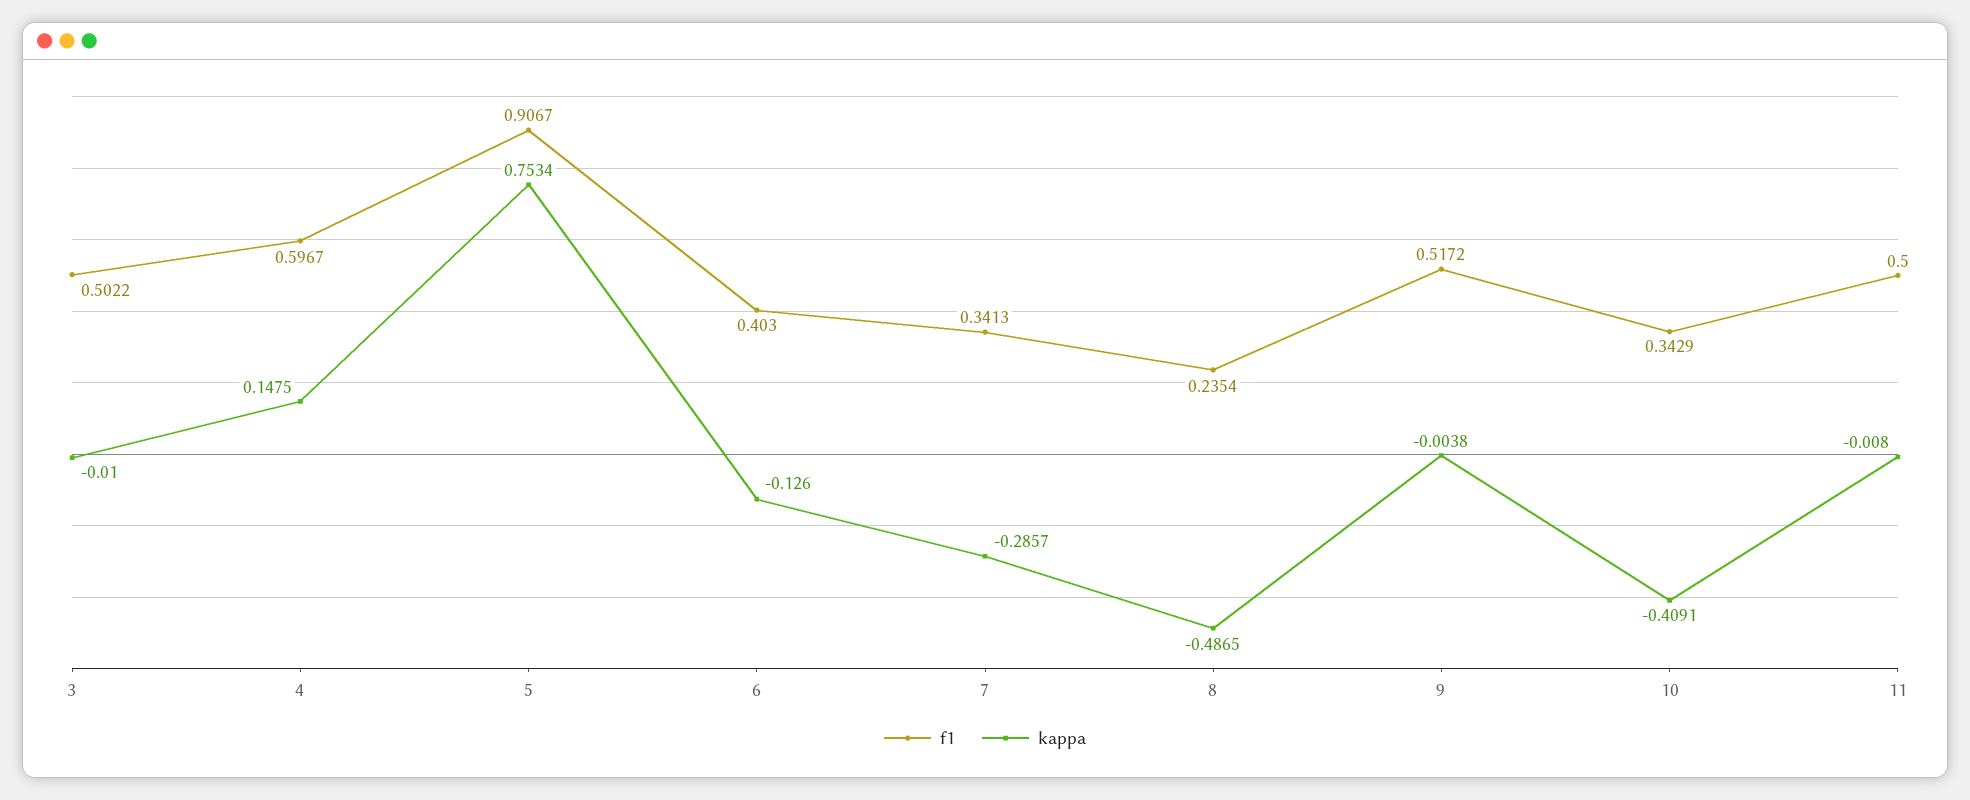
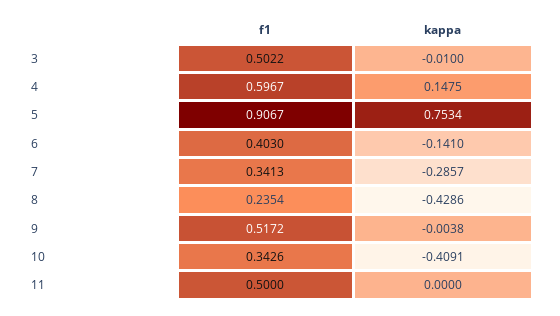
  {
    "f1": {
      "3": 0.5022,
      "4": 0.5967,
      "5": 0.9067,
      "6": 0.403,
      "7": 0.3413,
      "8": 0.2354,
      "9": 0.5172,
-     "10": 0.3429,
+     "10": 0.3426,
      "11": 0.5
    },
    "kappa": {
      "3": -0.01,
      "4": 0.1475,
      "5": 0.7534,
-     "6": -0.126,
+     "6": -0.141,
      "7": -0.2857,
-     "8": -0.4865,
+     "8": -0.4286,
      "9": -0.0038,
      "10": -0.4091,
-     "11": -0.008
+     "11": 0
    }
  }

